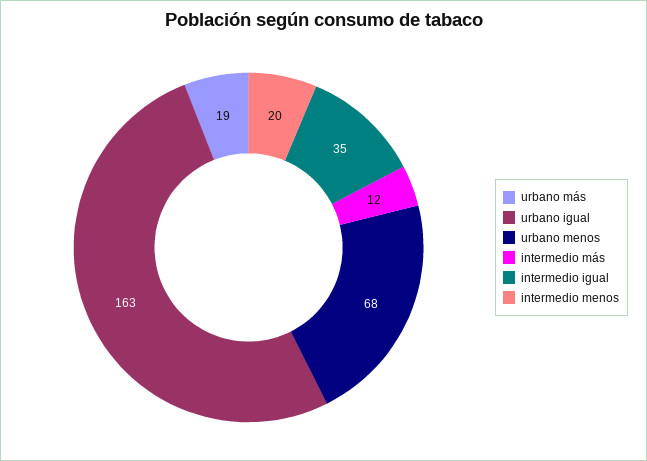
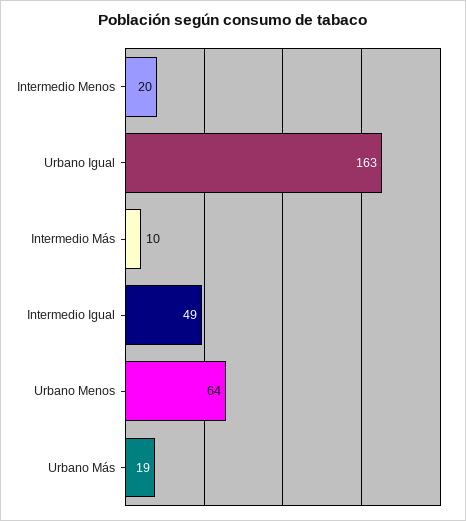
  {
    "urbano más": 19,
    "urbano igual": 163,
-   "urbano menos": 68,
+   "urbano menos": 64,
-   "intermedio más": 12,
+   "intermedio más": 10,
-   "intermedio igual": 35,
+   "intermedio igual": 49,
    "intermedio menos": 20
  }

